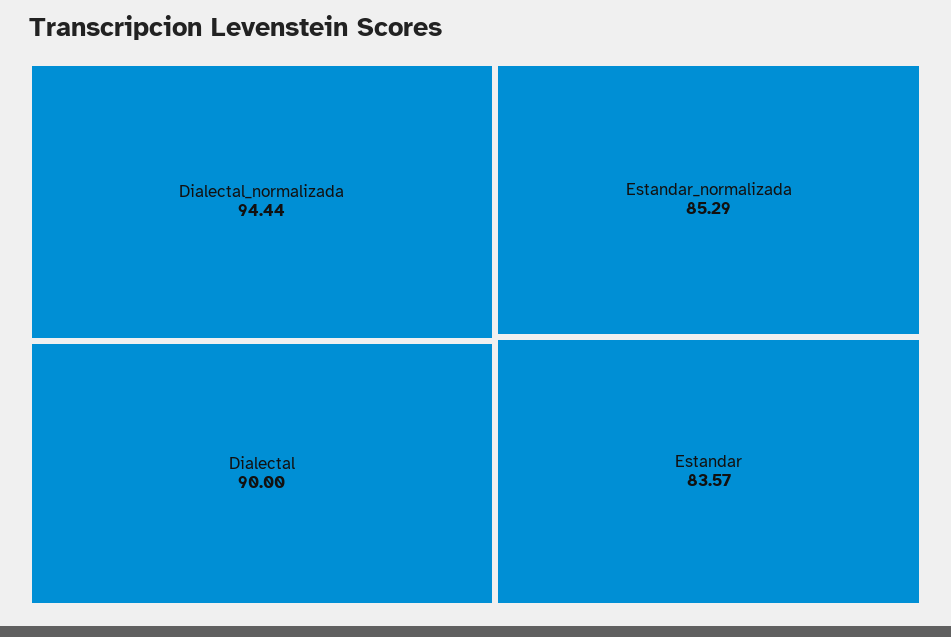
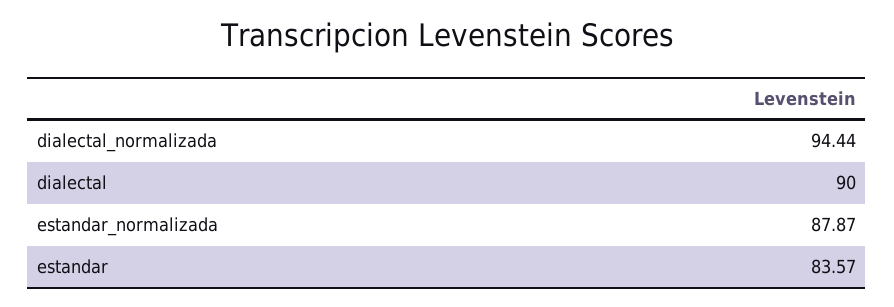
  {
    "Dialectal_normalizada": 94.44,
    "Dialectal": 90,
-   "Estandar_normalizada": 85.29,
+   "Estandar_normalizada": 87.87,
    "Estandar": 83.57
  }

